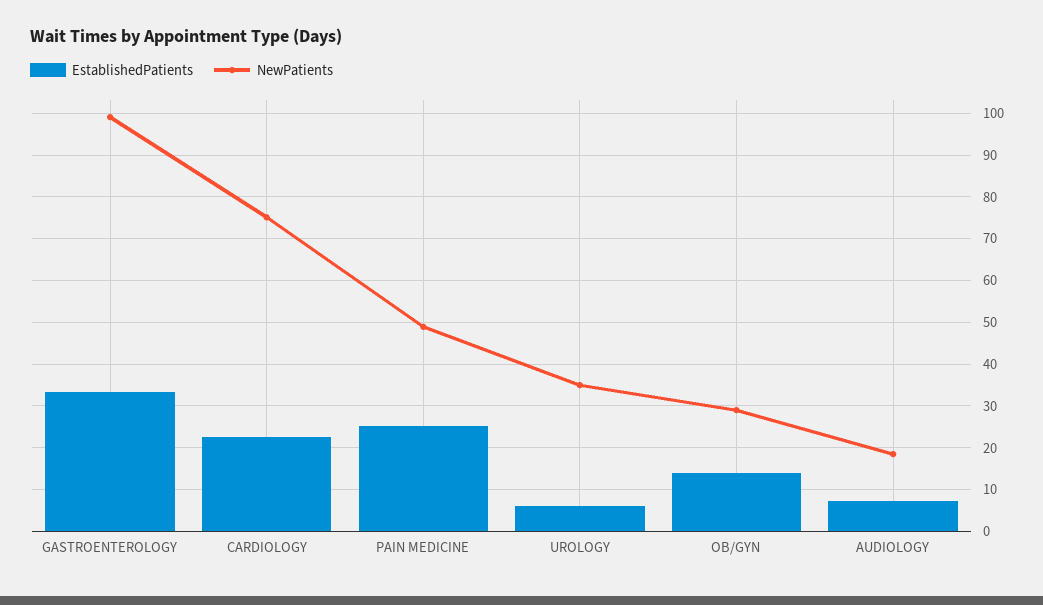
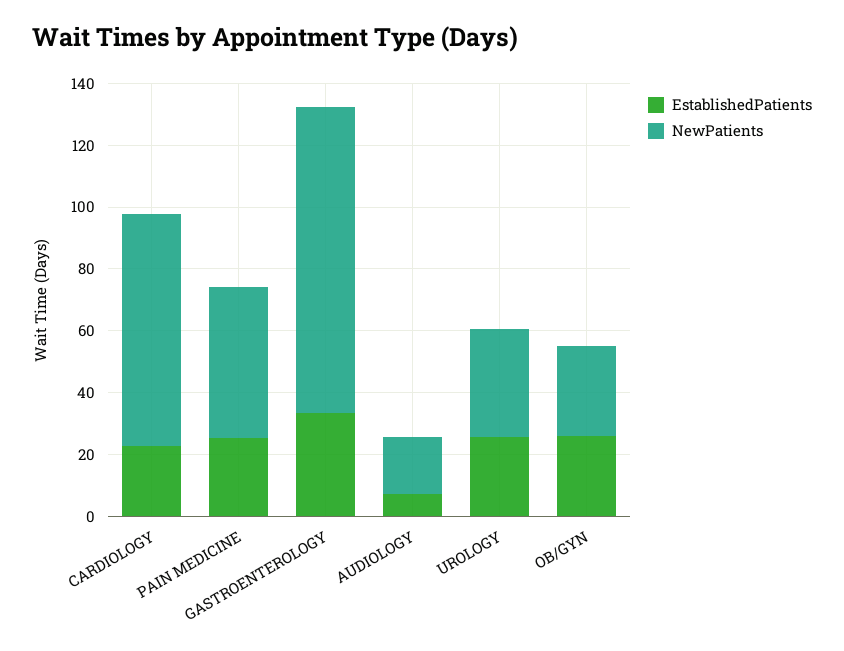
  {
    "EstablishedPatients": {
      "GASTROENTEROLOGY": 34,
      "CARDIOLOGY": 22,
      "PAIN MEDICINE": 26,
-     "UROLOGY": 6,
+     "UROLOGY": 25,
-     "OB/GYN": 14,
+     "OB/GYN": 25,
      "AUDIOLOGY": 8
    },
    "NewPatients": {
      "GASTROENTEROLOGY": 100,
      "CARDIOLOGY": 76,
      "PAIN MEDICINE": 48,
      "UROLOGY": 36,
      "OB/GYN": 30,
      "AUDIOLOGY": 18
    }
  }

